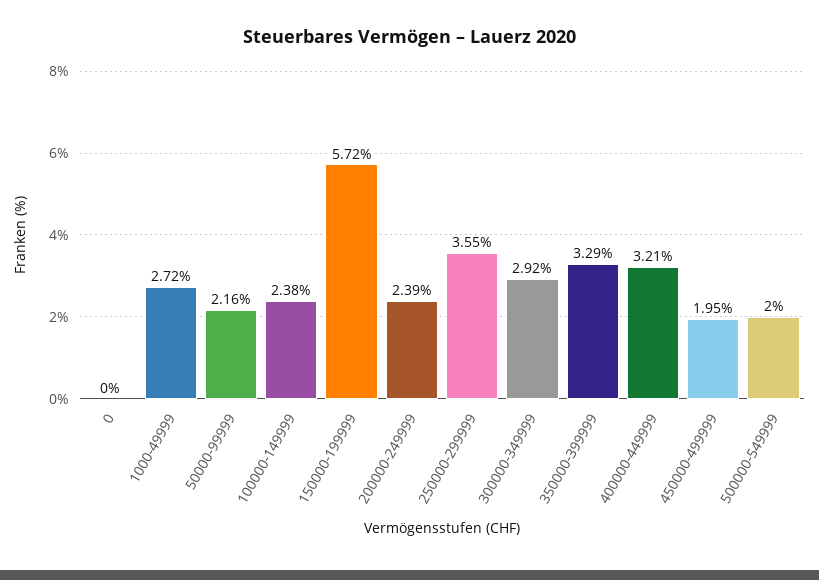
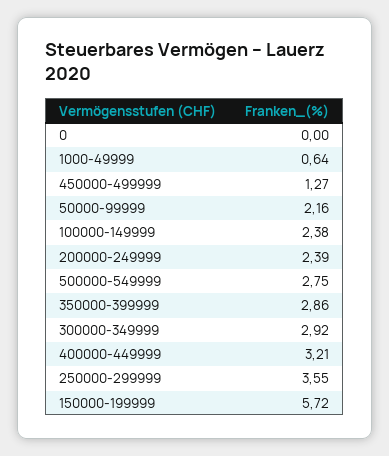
  {
    "0": 0,
-   "1000-49999": 2.72,
+   "1000-49999": 0.64,
    "50000-99999": 2.16,
    "100000-149999": 2.38,
    "150000-199999": 5.72,
    "200000-249999": 2.39,
    "250000-299999": 3.55,
    "300000-349999": 2.92,
-   "350000-399999": 3.29,
+   "350000-399999": 2.86,
    "400000-449999": 3.21,
-   "450000-499999": 1.95,
+   "450000-499999": 1.27,
-   "500000-549999": 2
+   "500000-549999": 2.75
  }

